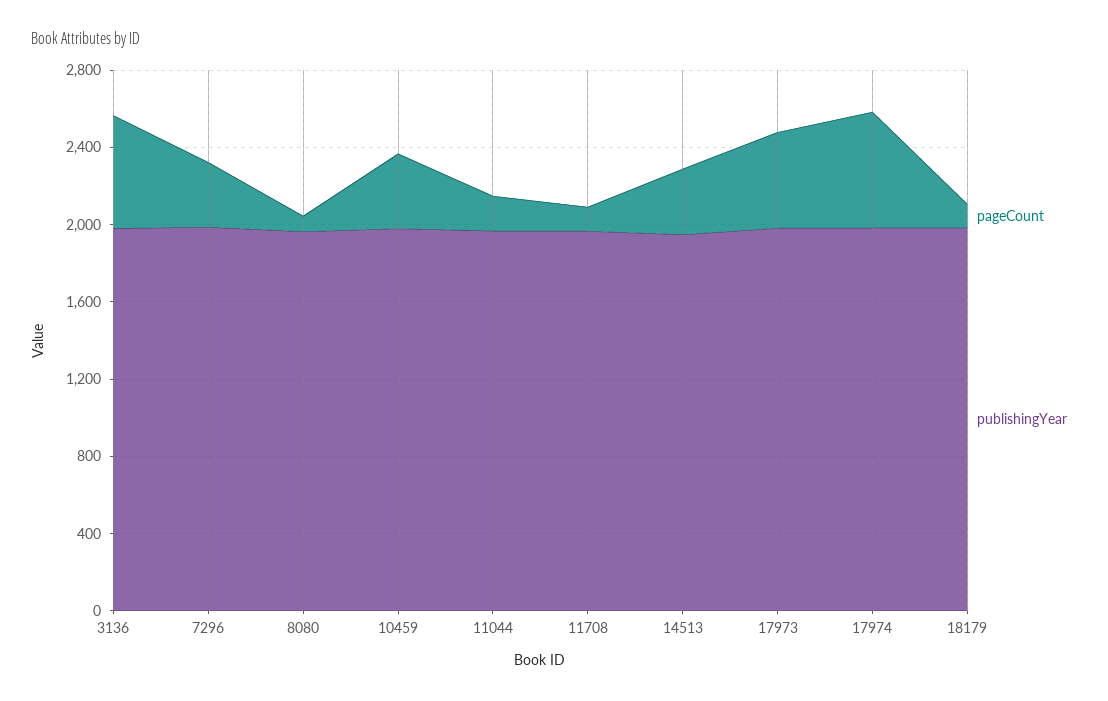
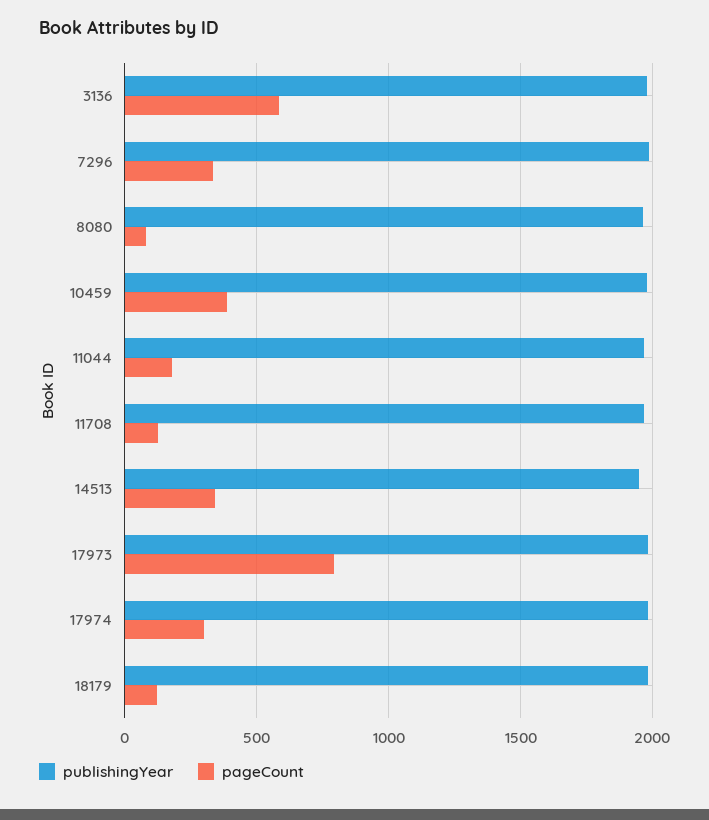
  {
    "pageCount": {
      "3136": 600,
      "7296": 350,
      "8080": 100,
      "10459": 400,
      "11044": 200,
      "11708": 100,
      "14513": 350,
-     "17973": 500,
+     "17973": 800,
-     "17974": 600,
+     "17974": 300,
      "18179": 100
    },
    "publishingYear": {
      "3136": 2000,
      "7296": 2000,
      "8080": 1950,
      "10459": 2000,
      "11044": 1950,
      "11708": 1950,
      "14513": 1950,
      "17973": 2000,
      "17974": 2000,
      "18179": 2000
    }
  }

